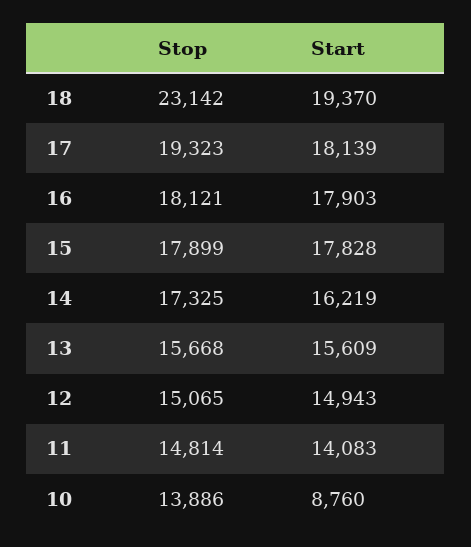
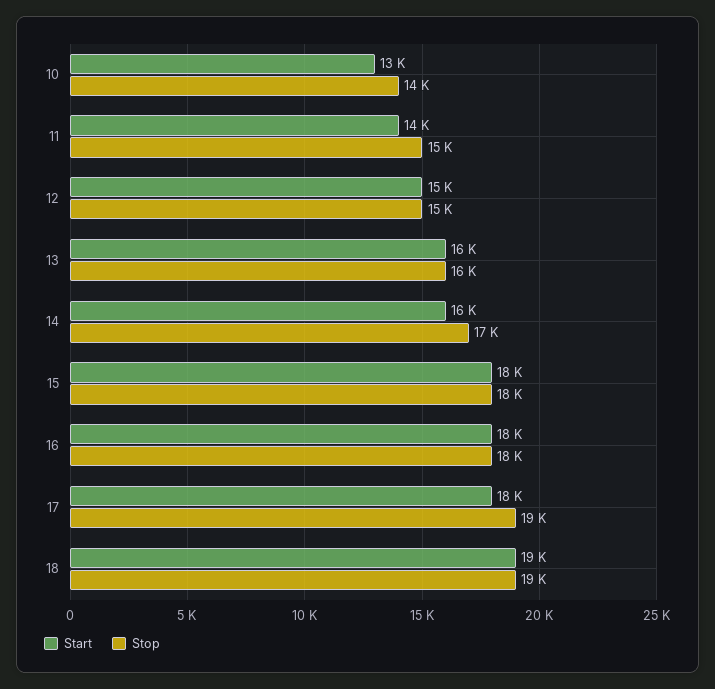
  {
    "Stop": {
-     "18": 23142,
+     "18": 19000,
      "17": 19323,
      "16": 18121,
      "15": 17899,
      "14": 17325,
      "13": 15668,
      "12": 15065,
      "11": 14814,
      "10": 13886
    },
    "Start": {
      "18": 19370,
      "17": 18139,
      "16": 17903,
      "15": 17828,
      "14": 16219,
      "13": 15609,
      "12": 14943,
      "11": 14083,
-     "10": 8760
+     "10": 13000
    }
  }

